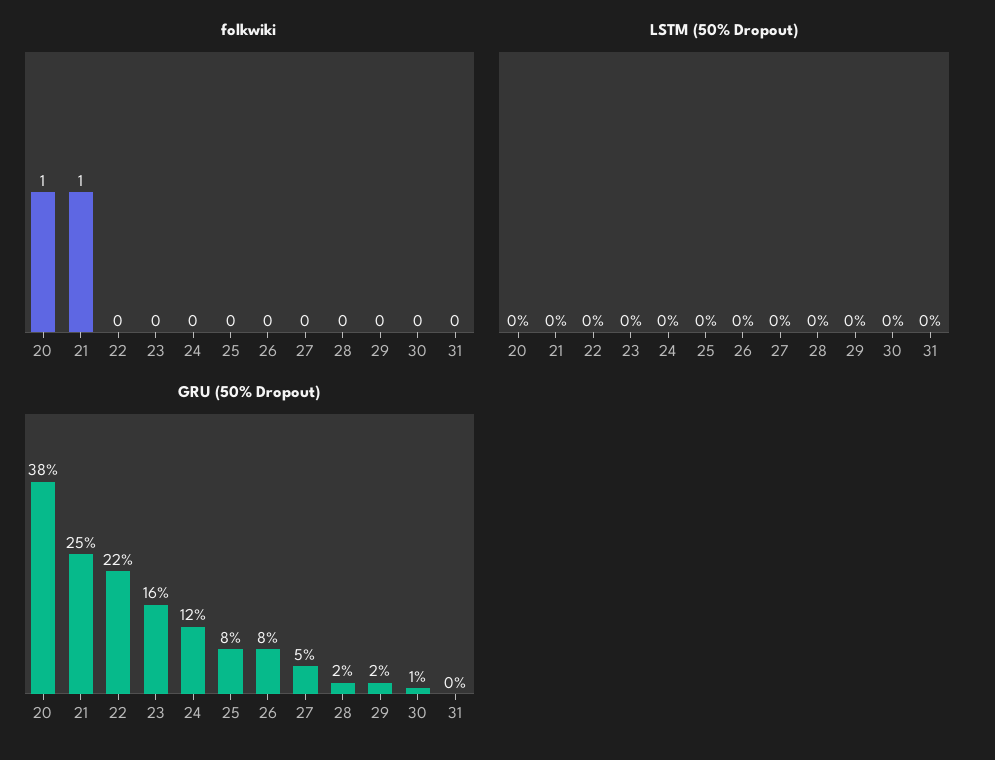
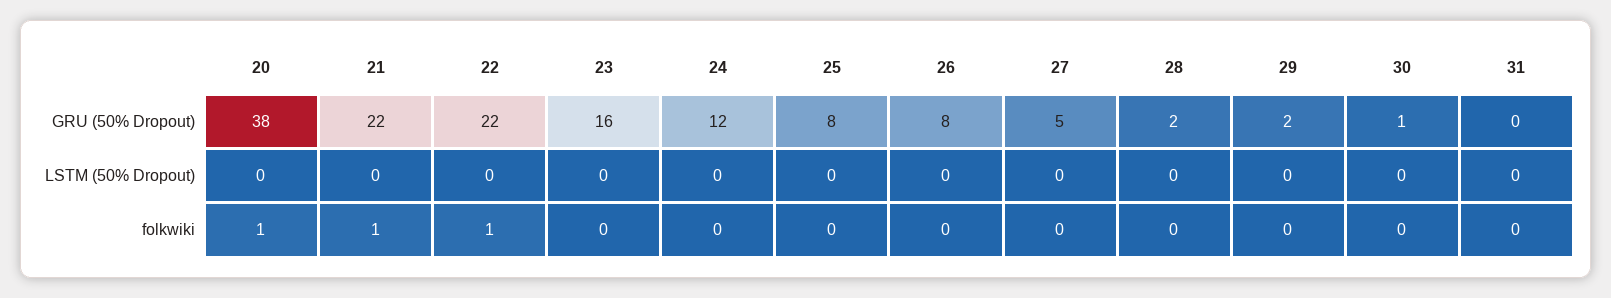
  {
    "folkwiki": {
      "20": 1,
      "21": 1,
-     "22": 0,
+     "22": 1,
      "23": 0,
      "24": 0,
      "25": 0,
      "26": 0,
      "27": 0,
      "28": 0,
      "29": 0,
      "30": 0,
      "31": 0
    },
    "LSTM (50% Dropout)": {
      "20": 0,
      "21": 0,
      "22": 0,
      "23": 0,
      "24": 0,
      "25": 0,
      "26": 0,
      "27": 0,
      "28": 0,
      "29": 0,
      "30": 0,
      "31": 0
    },
    "GRU (50% Dropout)": {
      "20": 38,
-     "21": 25,
+     "21": 22,
      "22": 22,
      "23": 16,
      "24": 12,
      "25": 8,
      "26": 8,
      "27": 5,
      "28": 2,
      "29": 2,
      "30": 1,
      "31": 0
    }
  }

